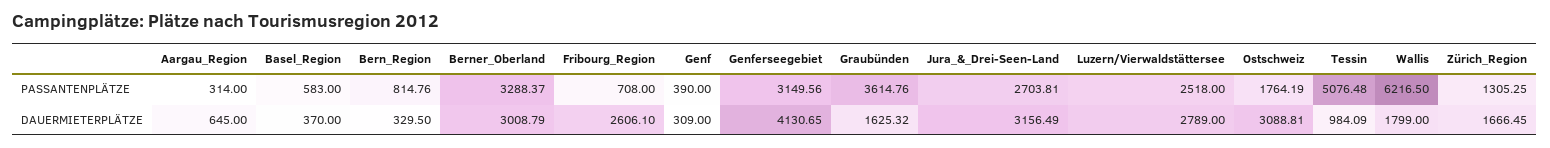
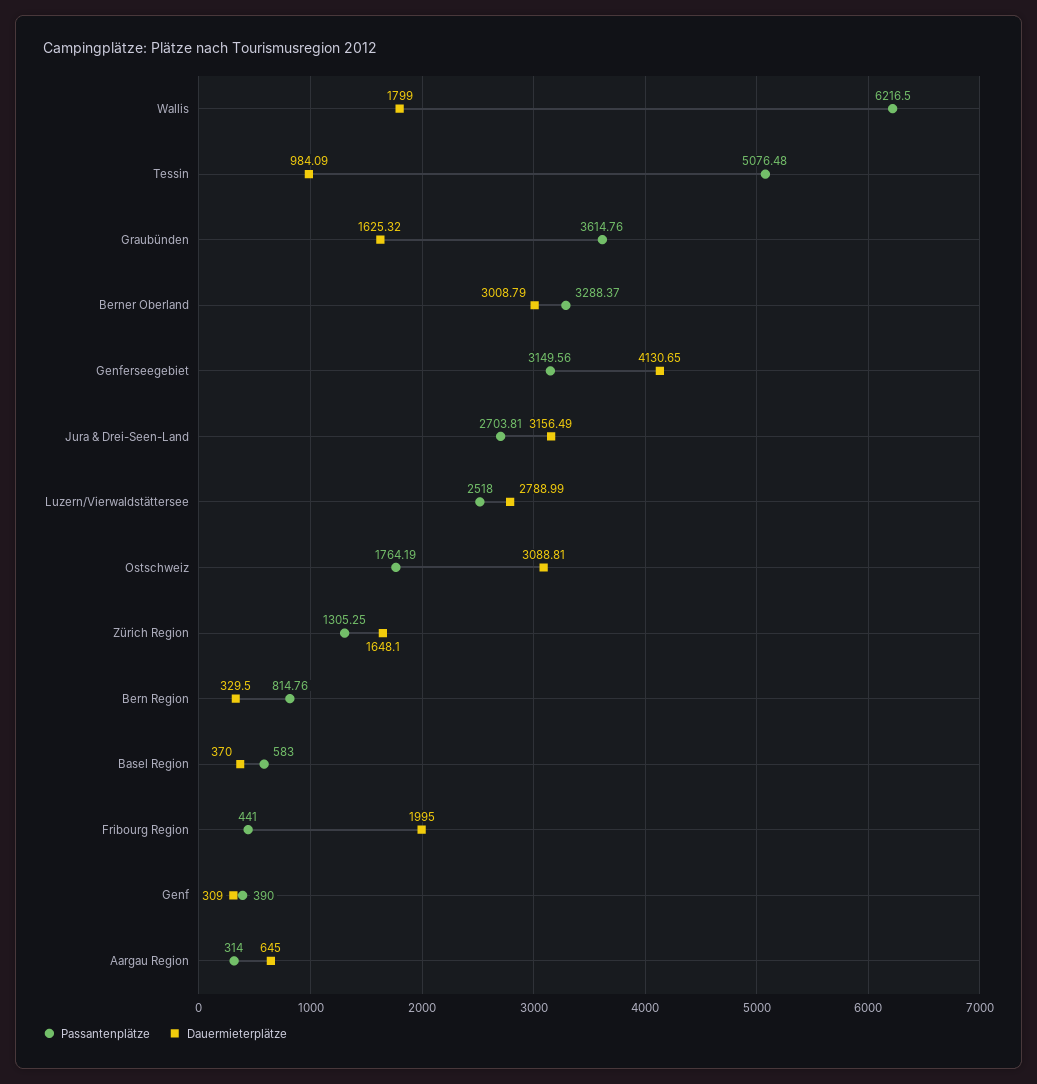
  {
    "PASSANTENPLÄTZE": {
      "Aargau_Region": 314,
      "Basel_Region": 583,
      "Bern_Region": 814.76,
      "Berner_Oberland": 3288.37,
-     "Fribourg_Region": 708,
+     "Fribourg_Region": 441,
      "Genf": 390,
      "Genferseegebiet": 3149.56,
      "Graubünden": 3614.76,
      "Jura_&_Drei-Seen-Land": 2703.81,
      "Luzern/Vierwaldstättersee": 2518,
      "Ostschweiz": 1764.19,
      "Tessin": 5076.48,
      "Wallis": 6216.5,
      "Zürich_Region": 1305.25
    },
    "DAUERMIETERPLÄTZE": {
      "Aargau_Region": 645,
      "Basel_Region": 370,
      "Bern_Region": 329.5,
      "Berner_Oberland": 3008.79,
-     "Fribourg_Region": 2606.1,
+     "Fribourg_Region": 1995,
      "Genf": 309,
      "Genferseegebiet": 4130.65,
      "Graubünden": 1625.32,
      "Jura_&_Drei-Seen-Land": 3156.49,
-     "Luzern/Vierwaldstättersee": 2789,
+     "Luzern/Vierwaldstättersee": 2788.99,
      "Ostschweiz": 3088.81,
      "Tessin": 984.09,
      "Wallis": 1799,
-     "Zürich_Region": 1666.45
+     "Zürich_Region": 1648.1
    }
  }

